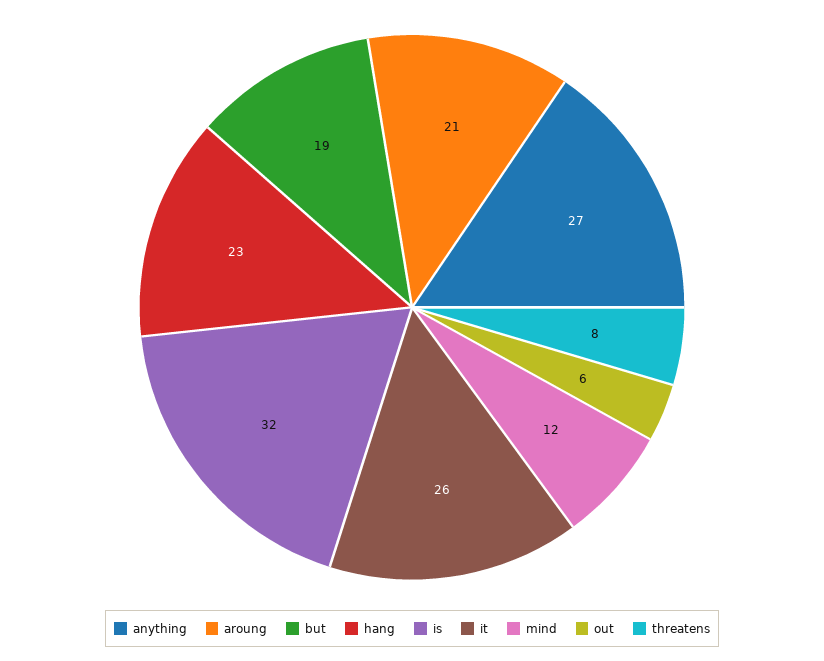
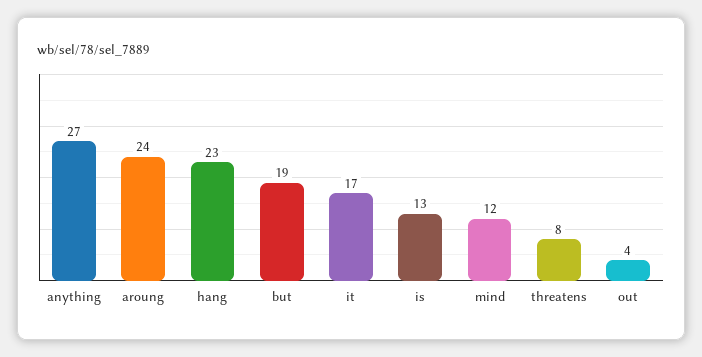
  {
    "anything": 27,
-   "aroung": 21,
+   "aroung": 24,
    "but": 19,
    "hang": 23,
-   "is": 32,
+   "is": 13,
-   "it": 26,
+   "it": 17,
    "mind": 12,
-   "out": 6,
+   "out": 4,
    "threatens": 8
  }

